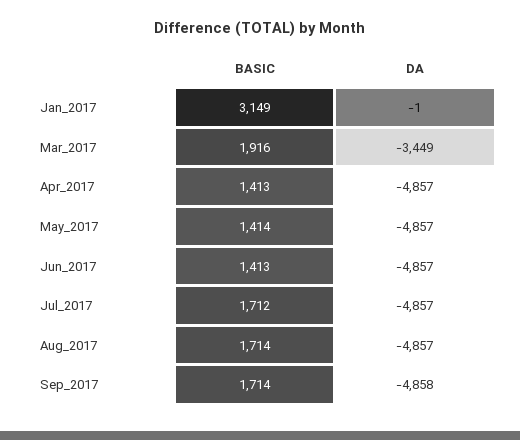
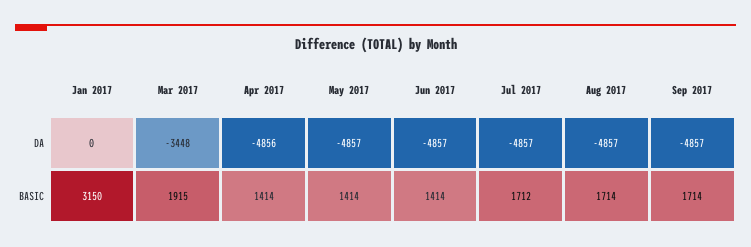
  {
    "BASIC": {
-     "Jan_2017": 3149,
+     "Jan_2017": 3150,
-     "Mar_2017": 1916,
+     "Mar_2017": 1915,
-     "Apr_2017": 1413,
+     "Apr_2017": 1414,
      "May_2017": 1414,
-     "Jun_2017": 1413,
+     "Jun_2017": 1414,
      "Jul_2017": 1712,
      "Aug_2017": 1714,
      "Sep_2017": 1714
    },
    "DA": {
-     "Jan_2017": -1,
+     "Jan_2017": 0,
-     "Mar_2017": -3449,
+     "Mar_2017": -3448,
-     "Apr_2017": -4857,
+     "Apr_2017": -4856,
      "May_2017": -4857,
      "Jun_2017": -4857,
      "Jul_2017": -4857,
      "Aug_2017": -4857,
-     "Sep_2017": -4858
+     "Sep_2017": -4857
    }
  }

